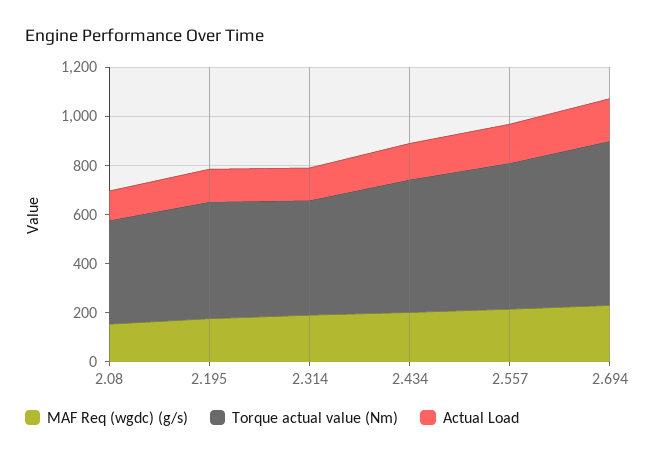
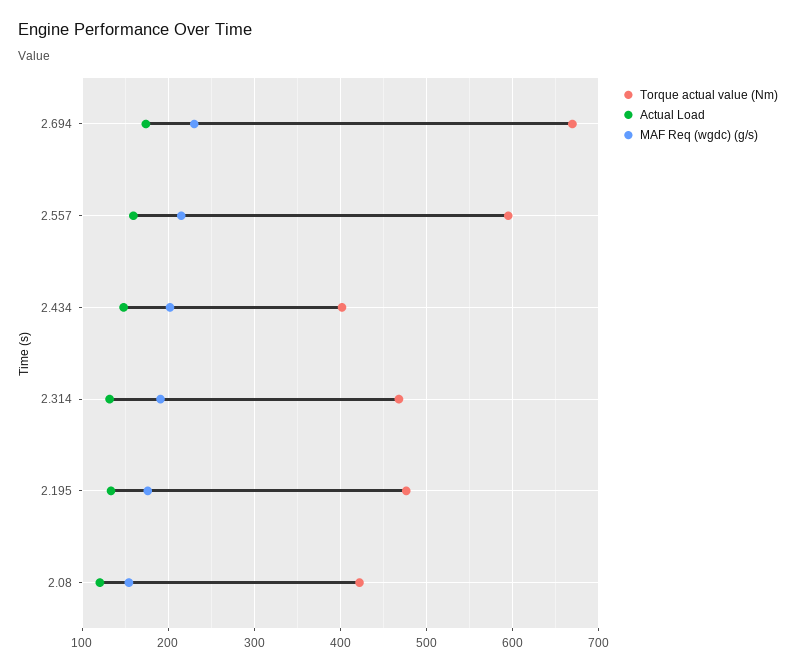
  {
    "MAF Req (wgdc) (g/s)": {
      "2.08": 150,
      "2.195": 180,
      "2.314": 190,
      "2.434": 200,
      "2.557": 210,
      "2.694": 230
    },
    "Torque actual value (Nm)": {
      "2.08": 420,
      "2.195": 480,
      "2.314": 470,
-     "2.434": 550,
+     "2.434": 400,
      "2.557": 590,
      "2.694": 670
    },
    "Actual Load": {
      "2.08": 120,
      "2.195": 130,
      "2.314": 130,
      "2.434": 150,
      "2.557": 160,
      "2.694": 170
    }
  }

